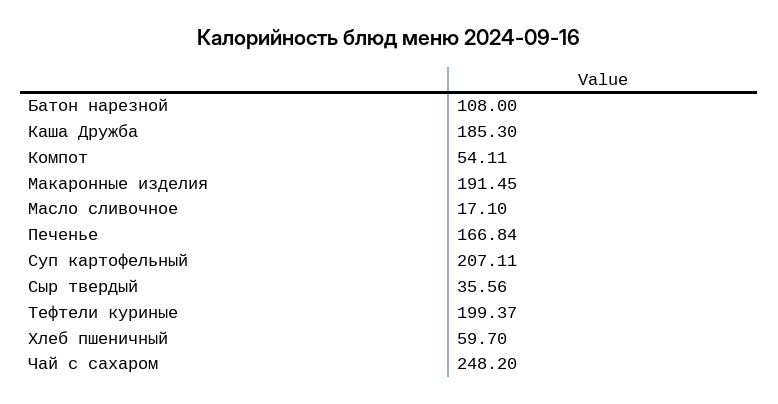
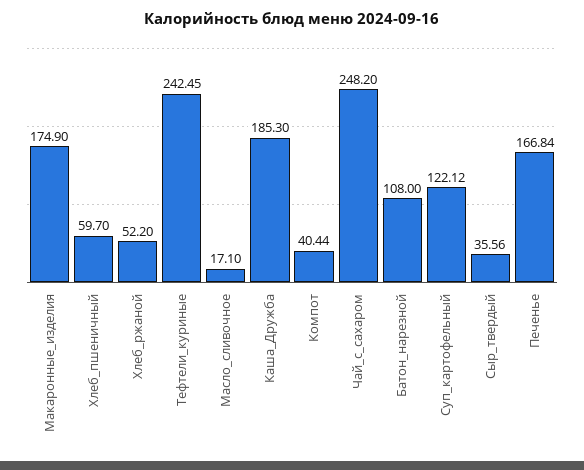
  {
    "Батон нарезной": 108,
    "Каша Дружба": 185.3,
-   "Компот": 54.11,
+   "Компот": 40.44,
-   "Макаронные изделия": 191.45,
+   "Макаронные изделия": 174.9,
    "Масло сливочное": 17.1,
    "Печенье": 166.84,
-   "Суп картофельный": 207.11,
+   "Суп картофельный": 122.12,
    "Сыр твердый": 35.56,
-   "Тефтели куриные": 199.37,
+   "Тефтели куриные": 242.45,
    "Хлеб пшеничный": 59.7,
-   "Чай с сахаром": 248.2
+   "Чай с сахаром": 248.2,
+   "Хлеб_ржаной": 52.2
  }

